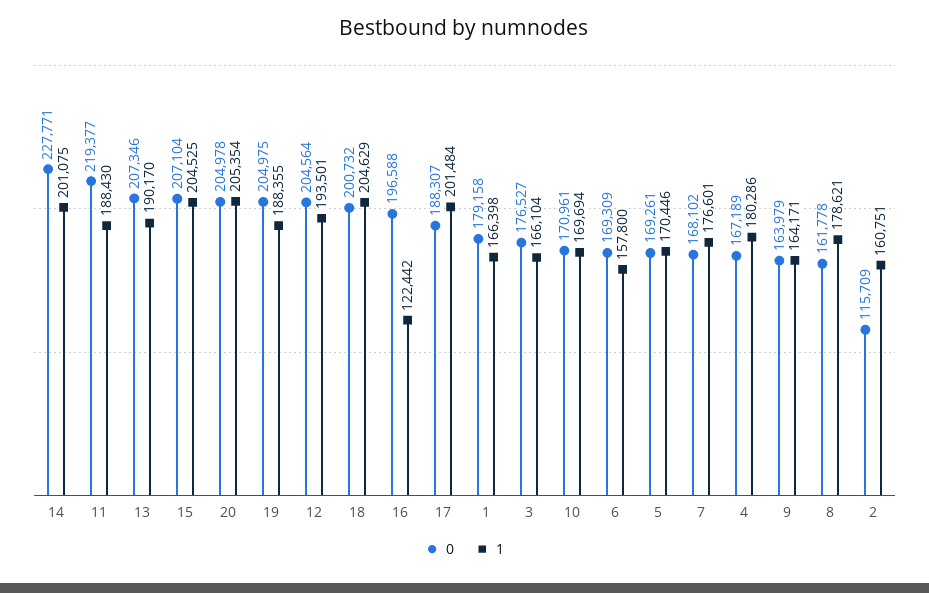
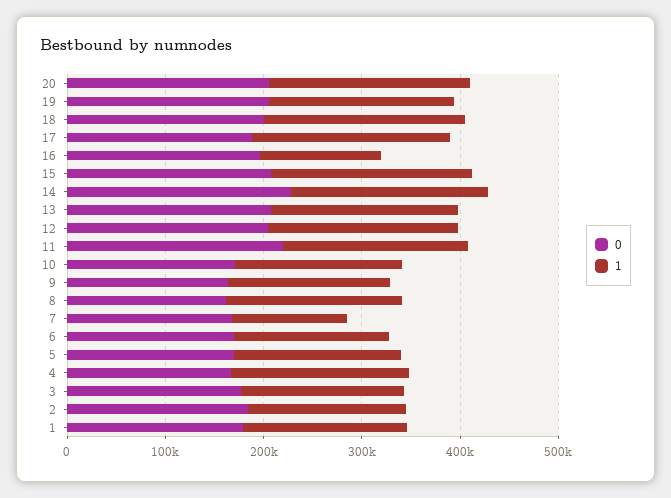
  {
    "0": {
      "14": 227771,
      "11": 219377,
      "13": 207346,
      "15": 207104,
      "20": 204978,
      "19": 204975,
      "12": 204564,
      "18": 200732,
      "16": 196588,
      "17": 188307,
      "1": 179158,
      "3": 176527,
      "10": 170961,
      "6": 169309,
      "5": 169261,
      "7": 168102,
      "4": 167189,
      "9": 163979,
      "8": 161778,
-     "2": 115709
+     "2": 180000
    },
    "1": {
      "14": 201075,
      "11": 188430,
      "13": 190170,
      "15": 204525,
      "20": 205354,
      "19": 188355,
      "12": 193501,
      "18": 204629,
      "16": 122442,
      "17": 201484,
      "1": 166398,
      "3": 166104,
      "10": 169694,
      "6": 157800,
      "5": 170446,
-     "7": 176601,
+     "7": 120000,
      "4": 180286,
      "9": 164171,
      "8": 178621,
      "2": 160751
    }
  }

